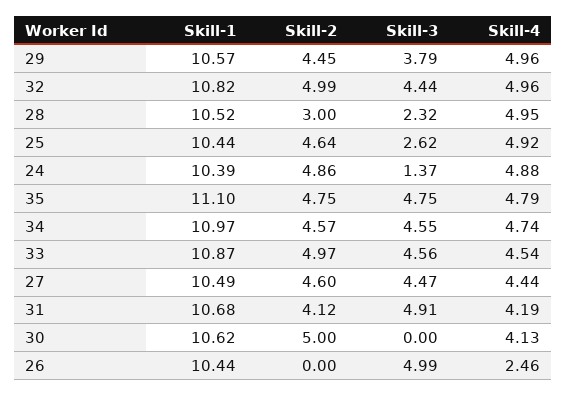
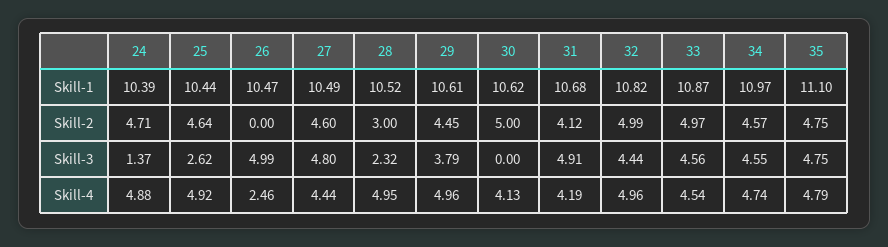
  {
    "Skill-1": {
-     "29": 10.57,
+     "29": 10.61,
      "32": 10.82,
      "28": 10.52,
      "25": 10.44,
      "24": 10.39,
      "35": 11.1,
      "34": 10.97,
      "33": 10.87,
      "27": 10.49,
      "31": 10.68,
      "30": 10.62,
-     "26": 10.44
+     "26": 10.47
    },
    "Skill-2": {
      "29": 4.45,
      "32": 4.99,
      "28": 3,
      "25": 4.64,
-     "24": 4.86,
+     "24": 4.71,
      "35": 4.75,
      "34": 4.57,
      "33": 4.97,
      "27": 4.6,
      "31": 4.12,
      "30": 5,
      "26": 0
    },
    "Skill-3": {
      "29": 3.79,
      "32": 4.44,
      "28": 2.32,
      "25": 2.62,
      "24": 1.37,
      "35": 4.75,
      "34": 4.55,
      "33": 4.56,
-     "27": 4.47,
+     "27": 4.8,
      "31": 4.91,
      "30": 0,
      "26": 4.99
    },
    "Skill-4": {
      "29": 4.96,
      "32": 4.96,
      "28": 4.95,
      "25": 4.92,
      "24": 4.88,
      "35": 4.79,
      "34": 4.74,
      "33": 4.54,
      "27": 4.44,
      "31": 4.19,
      "30": 4.13,
      "26": 2.46
    }
  }

